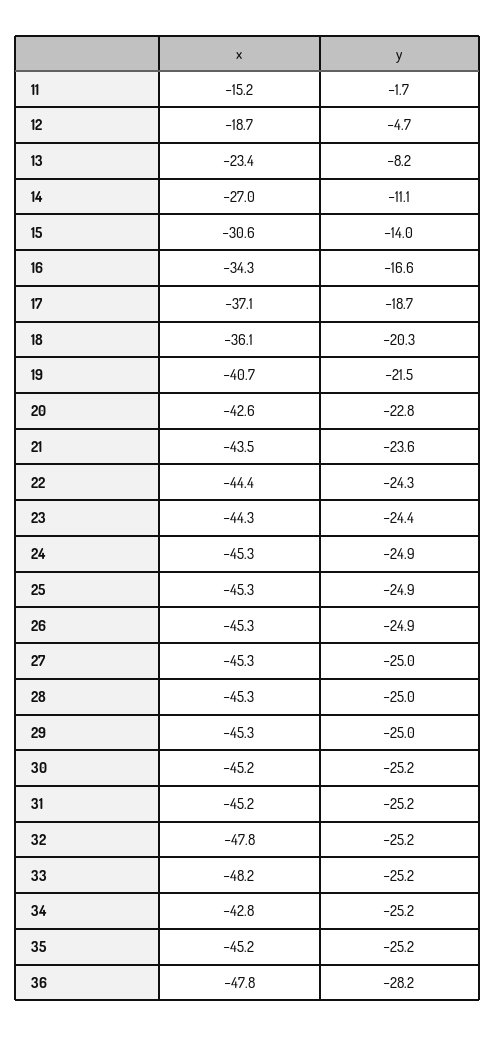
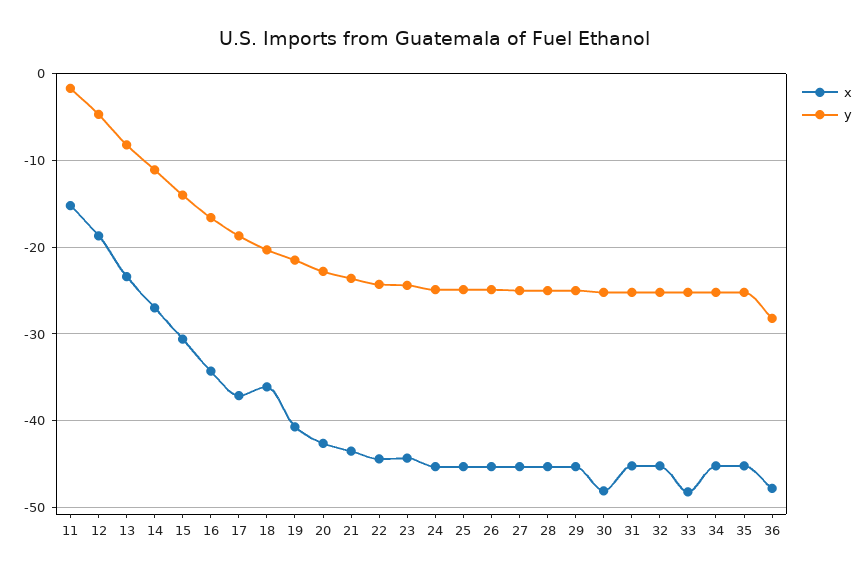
  {
    "x": {
      "11": -15.2,
      "12": -18.7,
      "13": -23.4,
      "14": -27,
      "15": -30.6,
      "16": -34.3,
      "17": -37.1,
      "18": -36.1,
      "19": -40.7,
      "20": -42.6,
      "21": -43.5,
      "22": -44.4,
      "23": -44.3,
      "24": -45.3,
      "25": -45.3,
      "26": -45.3,
      "27": -45.3,
      "28": -45.3,
      "29": -45.3,
-     "30": -45.2,
+     "30": -48,
      "31": -45.2,
-     "32": -47.8,
+     "32": -45,
      "33": -48.2,
-     "34": -42.8,
+     "34": -45,
      "35": -45.2,
      "36": -47.8
    },
    "y": {
      "11": -1.7,
      "12": -4.7,
      "13": -8.2,
      "14": -11.1,
      "15": -14,
      "16": -16.6,
      "17": -18.7,
      "18": -20.3,
      "19": -21.5,
      "20": -22.8,
      "21": -23.6,
      "22": -24.3,
      "23": -24.4,
      "24": -24.9,
      "25": -24.9,
      "26": -24.9,
      "27": -25,
      "28": -25,
      "29": -25,
      "30": -25.2,
      "31": -25.2,
      "32": -25.2,
      "33": -25.2,
      "34": -25.2,
      "35": -25.2,
      "36": -28.2
    }
  }

